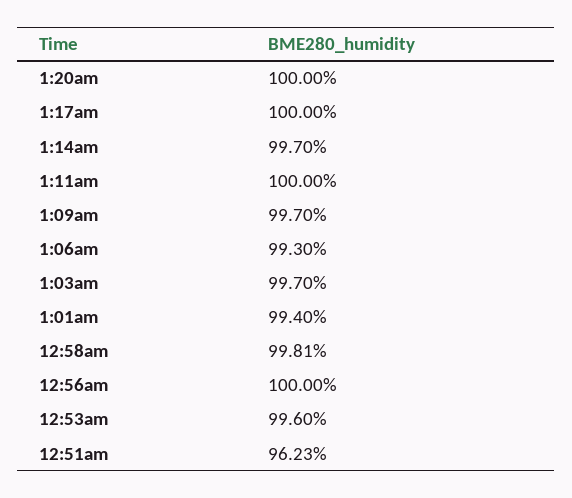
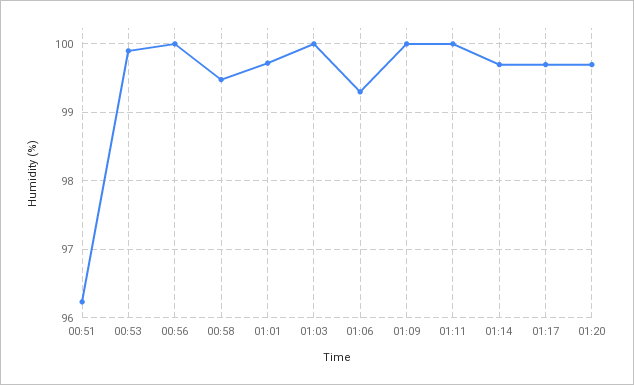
  {
-   "1:20am": 100,
+   "1:20am": 99.7,
-   "1:17am": 100,
+   "1:17am": 99.7,
    "1:14am": 99.7,
    "1:11am": 100,
-   "1:09am": 99.7,
+   "1:09am": 100,
    "1:06am": 99.3,
-   "1:03am": 99.7,
+   "1:03am": 100,
-   "1:01am": 99.4,
+   "1:01am": 99.7,
-   "12:58am": 99.81,
+   "12:58am": 99.5,
    "12:56am": 100,
-   "12:53am": 99.6,
+   "12:53am": 99.9,
    "12:51am": 96.23
  }

